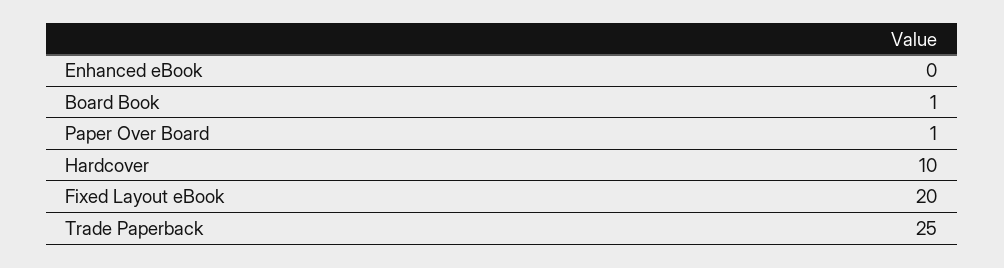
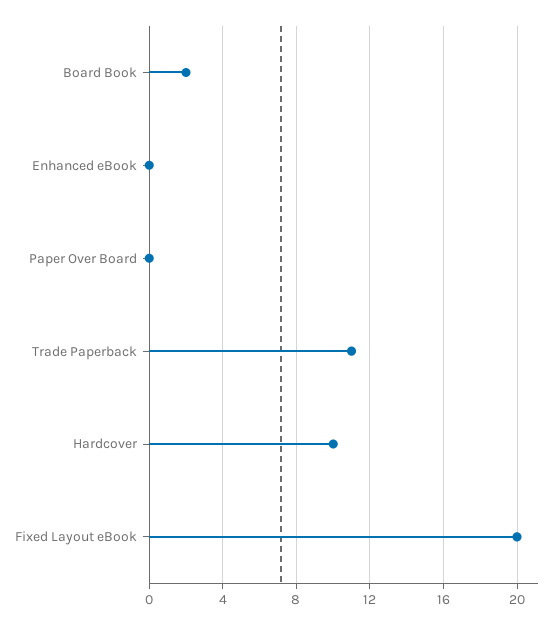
  {
    "Enhanced eBook": 0,
-   "Board Book": 1,
+   "Board Book": 2,
-   "Paper Over Board": 1,
+   "Paper Over Board": 0,
    "Hardcover": 10,
    "Fixed Layout eBook": 20,
-   "Trade Paperback": 25
+   "Trade Paperback": 11
  }

